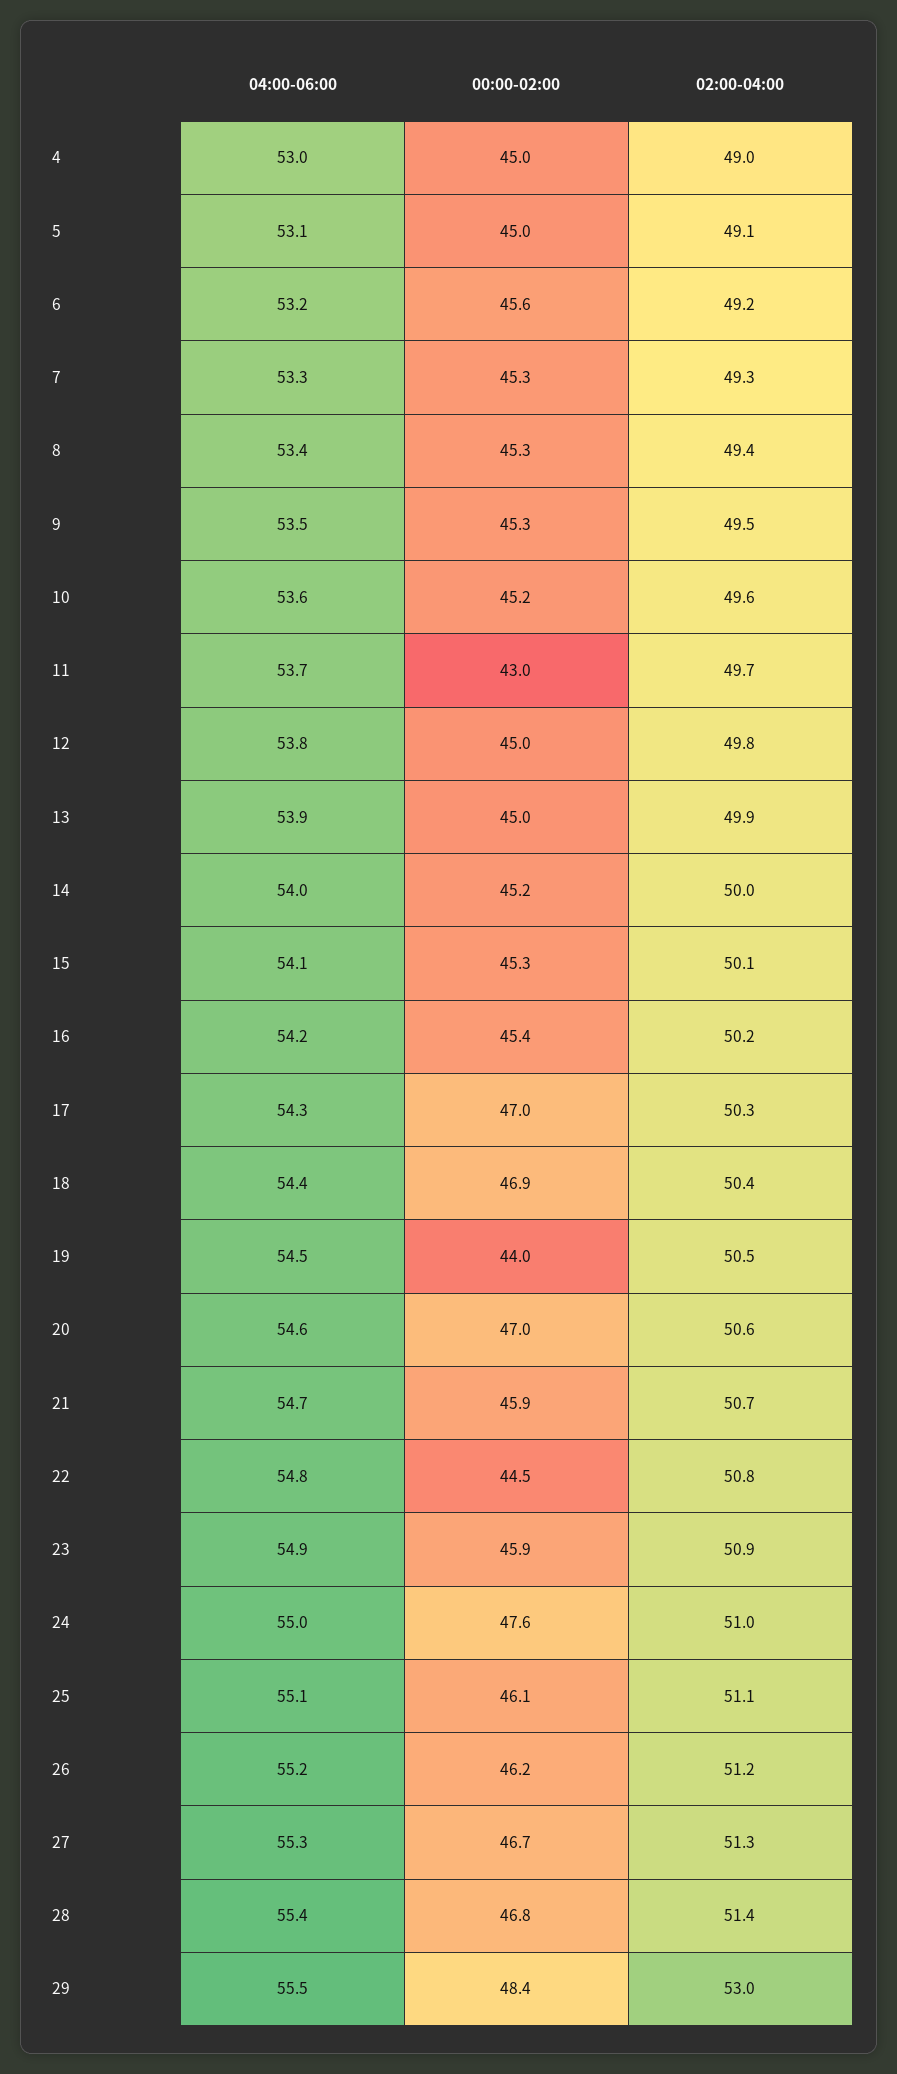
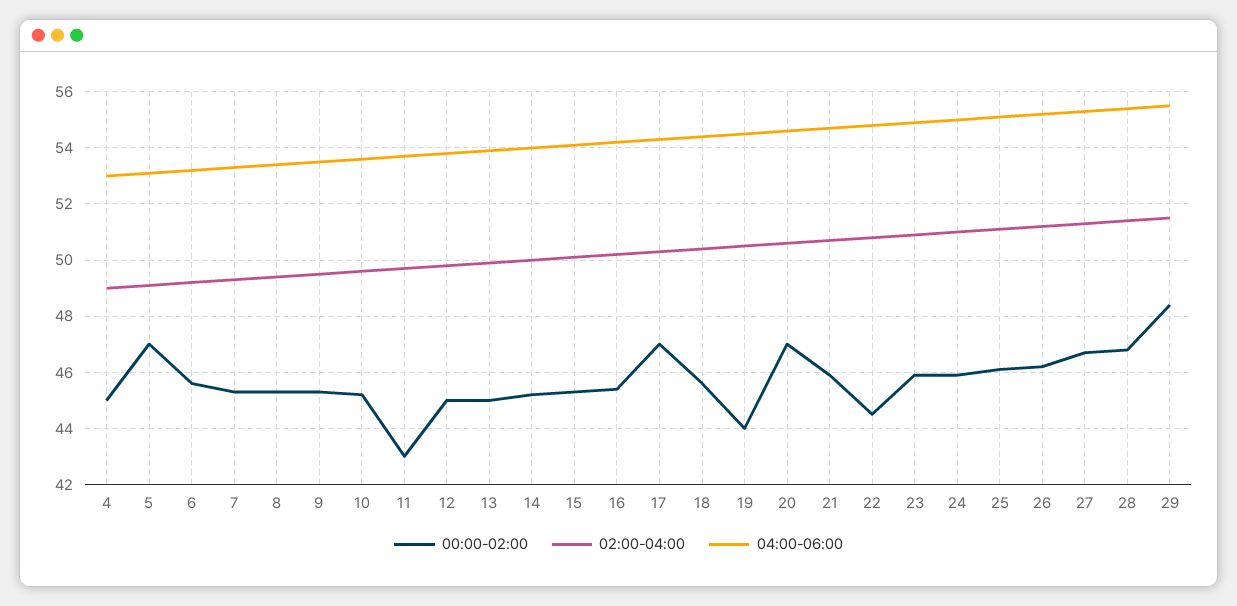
  {
    "04:00-06:00": {
      "4": 53,
      "5": 53.1,
      "6": 53.2,
      "7": 53.3,
      "8": 53.4,
      "9": 53.5,
      "10": 53.6,
      "11": 53.7,
      "12": 53.8,
      "13": 53.9,
      "14": 54,
      "15": 54.1,
      "16": 54.2,
      "17": 54.3,
      "18": 54.4,
      "19": 54.5,
      "20": 54.6,
      "21": 54.7,
      "22": 54.8,
      "23": 54.9,
      "24": 55,
      "25": 55.1,
      "26": 55.2,
      "27": 55.3,
      "28": 55.4,
      "29": 55.5
    },
    "00:00-02:00": {
      "4": 45,
-     "5": 45,
+     "5": 47,
      "6": 45.6,
      "7": 45.3,
      "8": 45.3,
      "9": 45.3,
      "10": 45.2,
      "11": 43,
      "12": 45,
      "13": 45,
      "14": 45.2,
      "15": 45.3,
      "16": 45.4,
      "17": 47,
-     "18": 46.9,
+     "18": 45.5,
      "19": 44,
      "20": 47,
      "21": 45.9,
      "22": 44.5,
      "23": 45.9,
-     "24": 47.6,
+     "24": 46,
      "25": 46.1,
      "26": 46.2,
      "27": 46.7,
      "28": 46.8,
      "29": 48.4
    },
    "02:00-04:00": {
      "4": 49,
      "5": 49.1,
      "6": 49.2,
      "7": 49.3,
      "8": 49.4,
      "9": 49.5,
      "10": 49.6,
      "11": 49.7,
      "12": 49.8,
      "13": 49.9,
      "14": 50,
      "15": 50.1,
      "16": 50.2,
      "17": 50.3,
      "18": 50.4,
      "19": 50.5,
      "20": 50.6,
      "21": 50.7,
      "22": 50.8,
      "23": 50.9,
      "24": 51,
      "25": 51.1,
      "26": 51.2,
      "27": 51.3,
      "28": 51.4,
-     "29": 53
+     "29": 51.5
    }
  }

